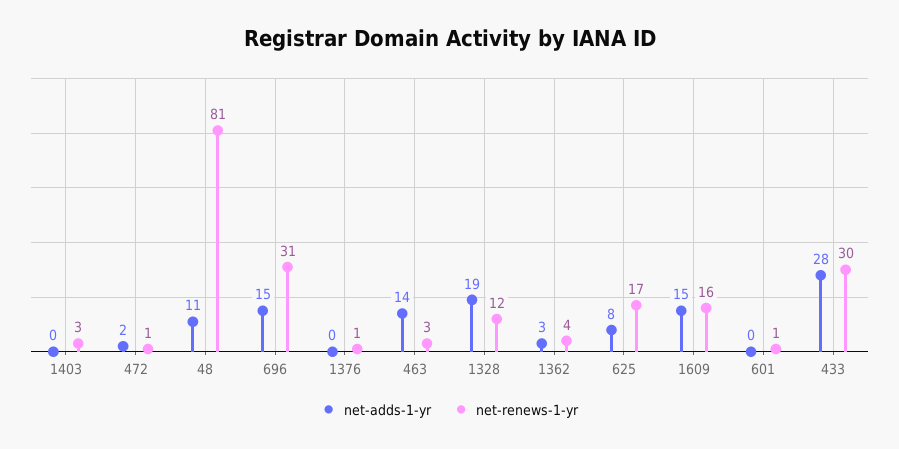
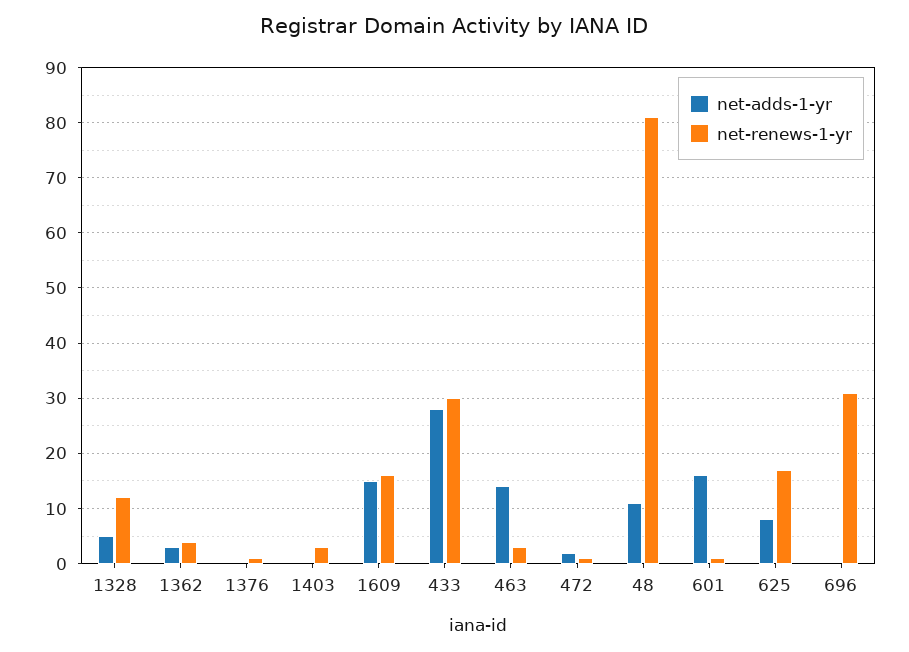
  {
    "net-adds-1-yr": {
      "1403": 0,
      "472": 2,
      "48": 11,
-     "696": 15,
+     "696": 0,
      "1376": 0,
      "463": 14,
-     "1328": 19,
+     "1328": 5,
      "1362": 3,
      "625": 8,
      "1609": 15,
-     "601": 0,
+     "601": 15,
      "433": 28
    },
    "net-renews-1-yr": {
      "1403": 3,
      "472": 1,
      "48": 81,
      "696": 31,
      "1376": 1,
      "463": 3,
      "1328": 12,
      "1362": 4,
      "625": 17,
      "1609": 16,
      "601": 1,
      "433": 30
    }
  }

